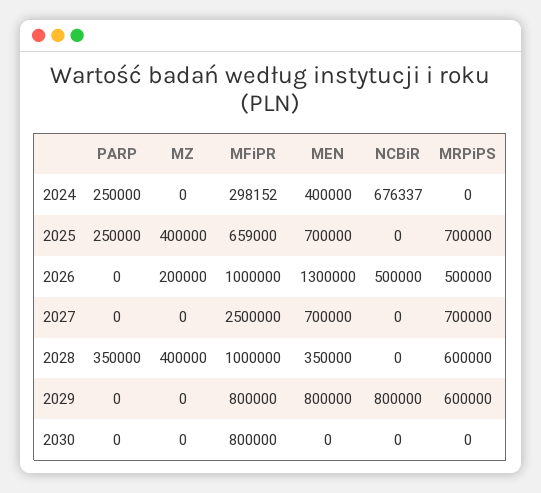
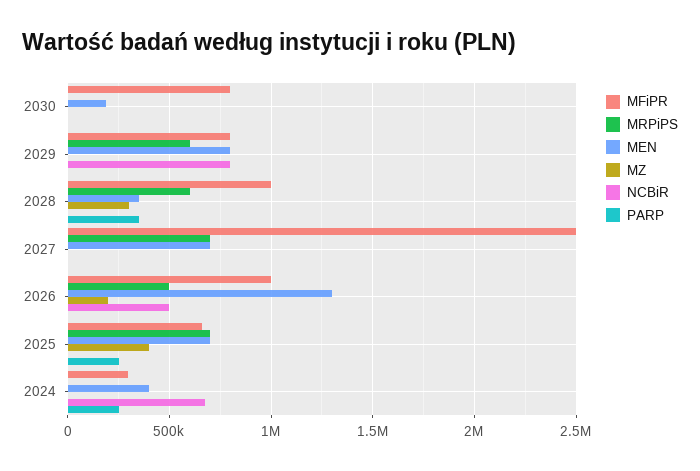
  {
    "PARP": {
      "2024": 250000,
      "2025": 250000,
      "2026": 0,
      "2027": 0,
      "2028": 350000,
      "2029": 0,
      "2030": 0
    },
    "MZ": {
      "2024": 0,
      "2025": 400000,
      "2026": 200000,
      "2027": 0,
-     "2028": 400000,
+     "2028": 300000,
      "2029": 0,
      "2030": 0
    },
    "MFiPR": {
      "2024": 298152,
      "2025": 659000,
      "2026": 1000000,
      "2027": 2500000,
      "2028": 1000000,
      "2029": 800000,
      "2030": 800000
    },
    "MEN": {
      "2024": 400000,
      "2025": 700000,
      "2026": 1300000,
      "2027": 700000,
      "2028": 350000,
      "2029": 800000,
-     "2030": 0
+     "2030": 200000
    },
    "NCBiR": {
      "2024": 676337,
      "2025": 0,
      "2026": 500000,
      "2027": 0,
      "2028": 0,
      "2029": 800000,
      "2030": 0
    },
    "MRPiPS": {
      "2024": 0,
      "2025": 700000,
      "2026": 500000,
      "2027": 700000,
      "2028": 600000,
      "2029": 600000,
      "2030": 0
    }
  }

